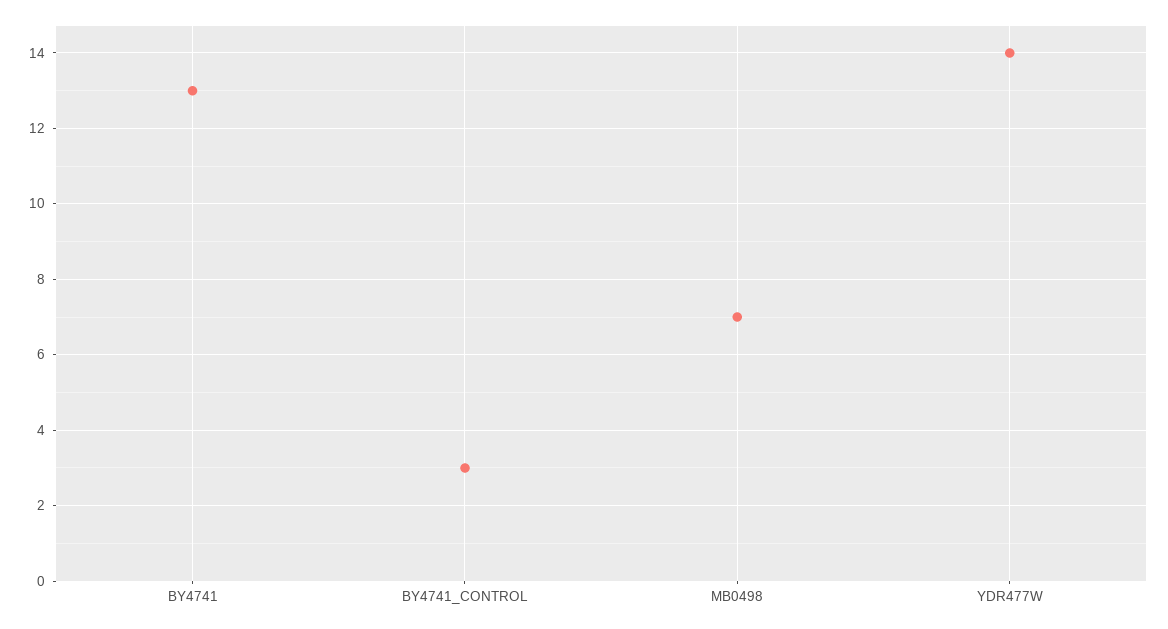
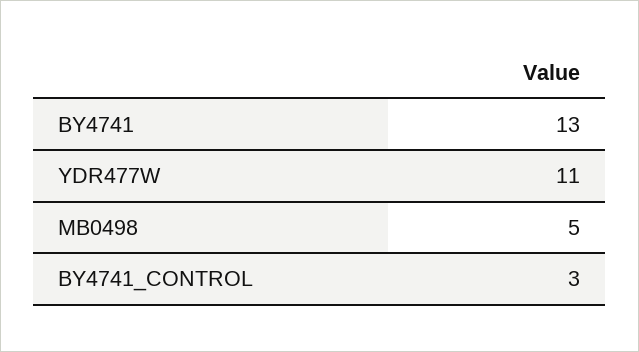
  {
    "BY4741": 13,
    "BY4741_CONTROL": 3,
-   "MB0498": 7,
+   "MB0498": 5,
-   "YDR477W": 14
+   "YDR477W": 11
  }

